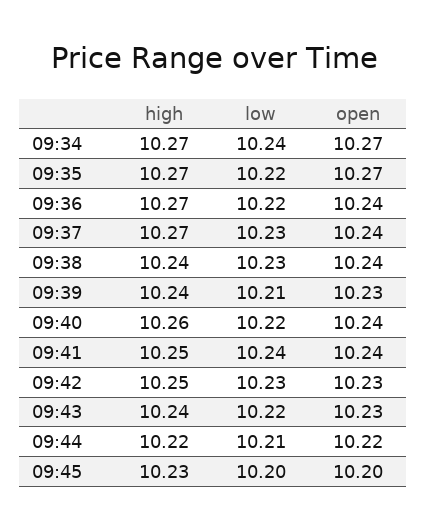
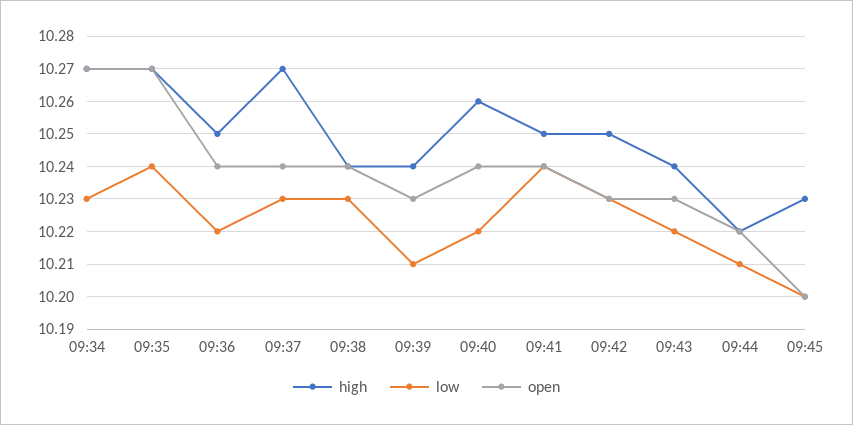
  {
    "high": {
      "09:34": 10.27,
      "09:35": 10.27,
-     "09:36": 10.27,
+     "09:36": 10.25,
      "09:37": 10.27,
      "09:38": 10.24,
      "09:39": 10.24,
      "09:40": 10.26,
      "09:41": 10.25,
      "09:42": 10.25,
      "09:43": 10.24,
      "09:44": 10.22,
      "09:45": 10.23
    },
    "low": {
-     "09:34": 10.24,
+     "09:34": 10.23,
-     "09:35": 10.22,
+     "09:35": 10.24,
      "09:36": 10.22,
      "09:37": 10.23,
      "09:38": 10.23,
      "09:39": 10.21,
      "09:40": 10.22,
      "09:41": 10.24,
      "09:42": 10.23,
      "09:43": 10.22,
      "09:44": 10.21,
      "09:45": 10.2
    },
    "open": {
      "09:34": 10.27,
      "09:35": 10.27,
      "09:36": 10.24,
      "09:37": 10.24,
      "09:38": 10.24,
      "09:39": 10.23,
      "09:40": 10.24,
      "09:41": 10.24,
      "09:42": 10.23,
      "09:43": 10.23,
      "09:44": 10.22,
      "09:45": 10.2
    }
  }

